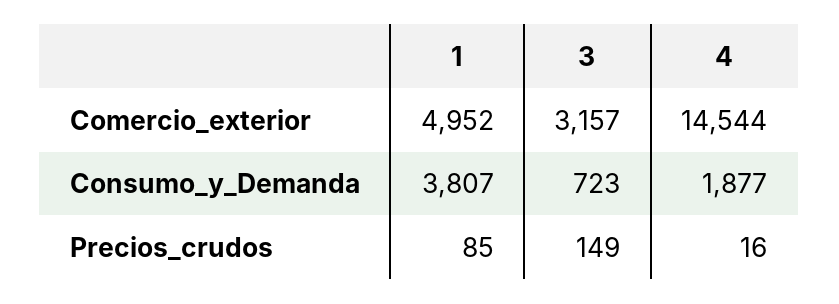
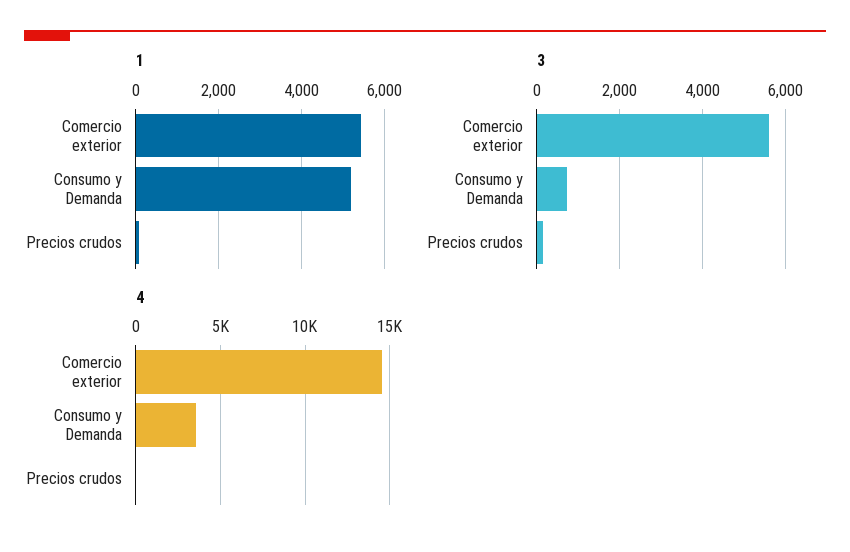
  {
    "1": {
-     "Comercio_exterior": 4952,
+     "Comercio_exterior": 5400,
-     "Consumo_y_Demanda": 3807,
+     "Consumo_y_Demanda": 5200,
      "Precios_crudos": 85
    },
    "3": {
-     "Comercio_exterior": 3157,
+     "Comercio_exterior": 5600,
      "Consumo_y_Demanda": 723,
      "Precios_crudos": 149
    },
    "4": {
      "Comercio_exterior": 14544,
-     "Consumo_y_Demanda": 1877,
+     "Consumo_y_Demanda": 3500,
      "Precios_crudos": 16
    }
  }

